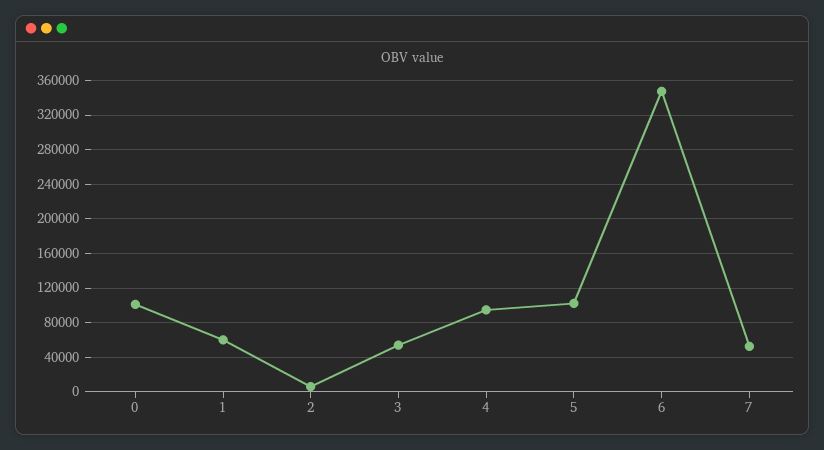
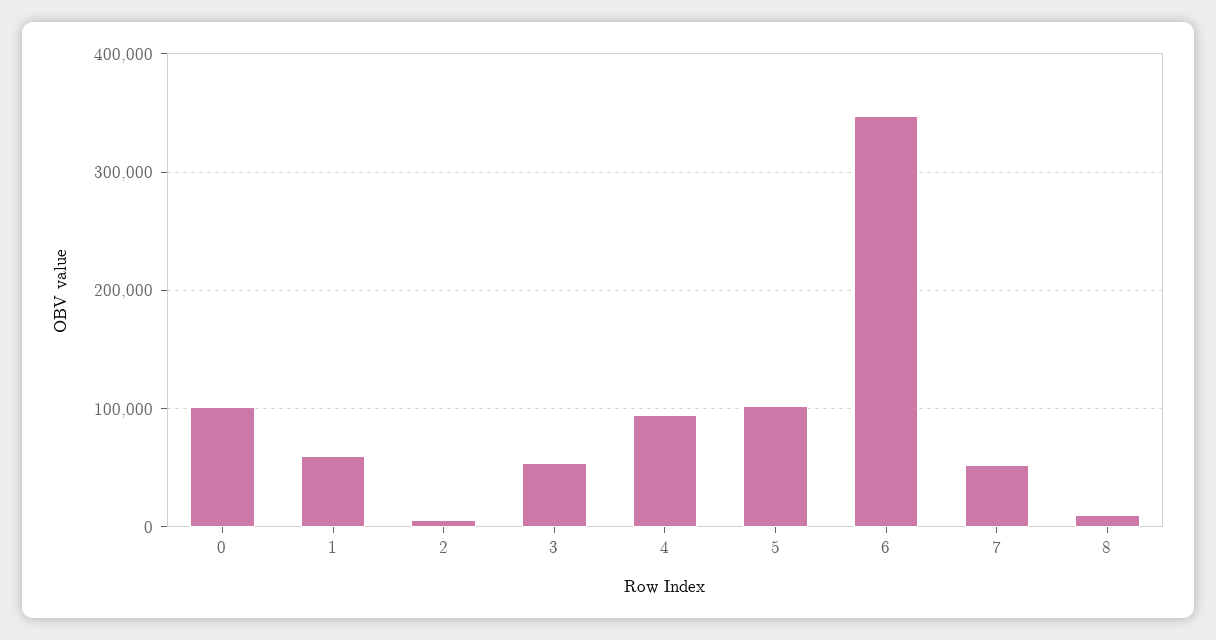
  {
    "0": 100000,
    "1": 60000,
    "2": 10000,
    "3": 50000,
    "4": 90000,
    "5": 100000,
    "6": 350000,
-   "7": 50000
+   "7": 50000,
+   "8": 10000
  }

